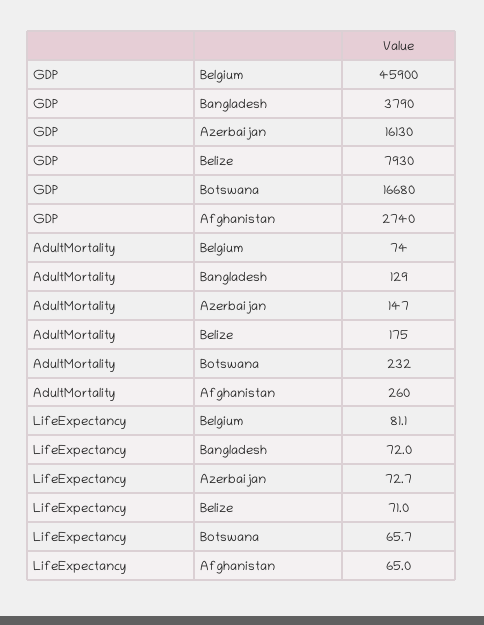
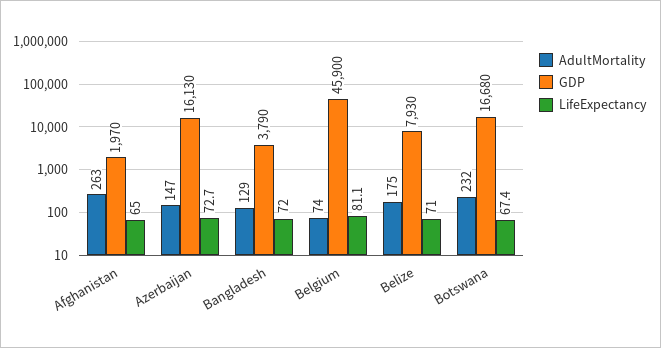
  {
    "GDP": {
      "Belgium": 45900,
      "Bangladesh": 3790,
      "Azerbaijan": 16130,
      "Belize": 7930,
      "Botswana": 16680,
-     "Afghanistan": 2740
+     "Afghanistan": 1970
    },
    "AdultMortality": {
      "Belgium": 74,
      "Bangladesh": 129,
      "Azerbaijan": 147,
      "Belize": 175,
      "Botswana": 232,
-     "Afghanistan": 260
+     "Afghanistan": 263
    },
    "LifeExpectancy": {
      "Belgium": 81.1,
      "Bangladesh": 72,
      "Azerbaijan": 72.7,
      "Belize": 71,
-     "Botswana": 65.7,
+     "Botswana": 67.4,
      "Afghanistan": 65
    }
  }

